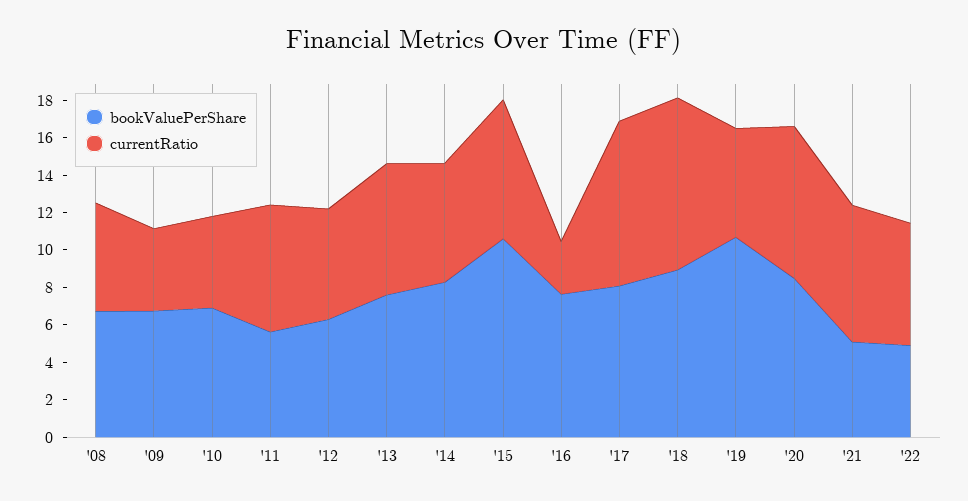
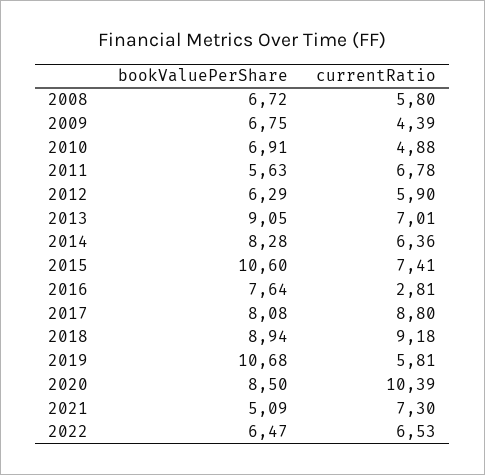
  {
    "bookValuePerShare": {
      "'08": 6.72,
      "'09": 6.75,
      "'10": 6.91,
      "'11": 5.63,
      "'12": 6.29,
-     "'13": 7.5,
+     "'13": 9.05,
      "'14": 8.28,
      "'15": 10.6,
      "'16": 7.64,
      "'17": 8.08,
      "'18": 8.94,
      "'19": 10.68,
      "'20": 8.5,
      "'21": 5.09,
-     "'22": 5
+     "'22": 6.47
    },
    "currentRatio": {
      "'08": 5.8,
      "'09": 4.39,
      "'10": 4.88,
      "'11": 6.78,
      "'12": 5.9,
      "'13": 7.01,
      "'14": 6.36,
      "'15": 7.41,
      "'16": 2.81,
      "'17": 8.8,
      "'18": 9.18,
      "'19": 5.81,
-     "'20": 8,
+     "'20": 10.39,
      "'21": 7.3,
      "'22": 6.53
    }
  }

